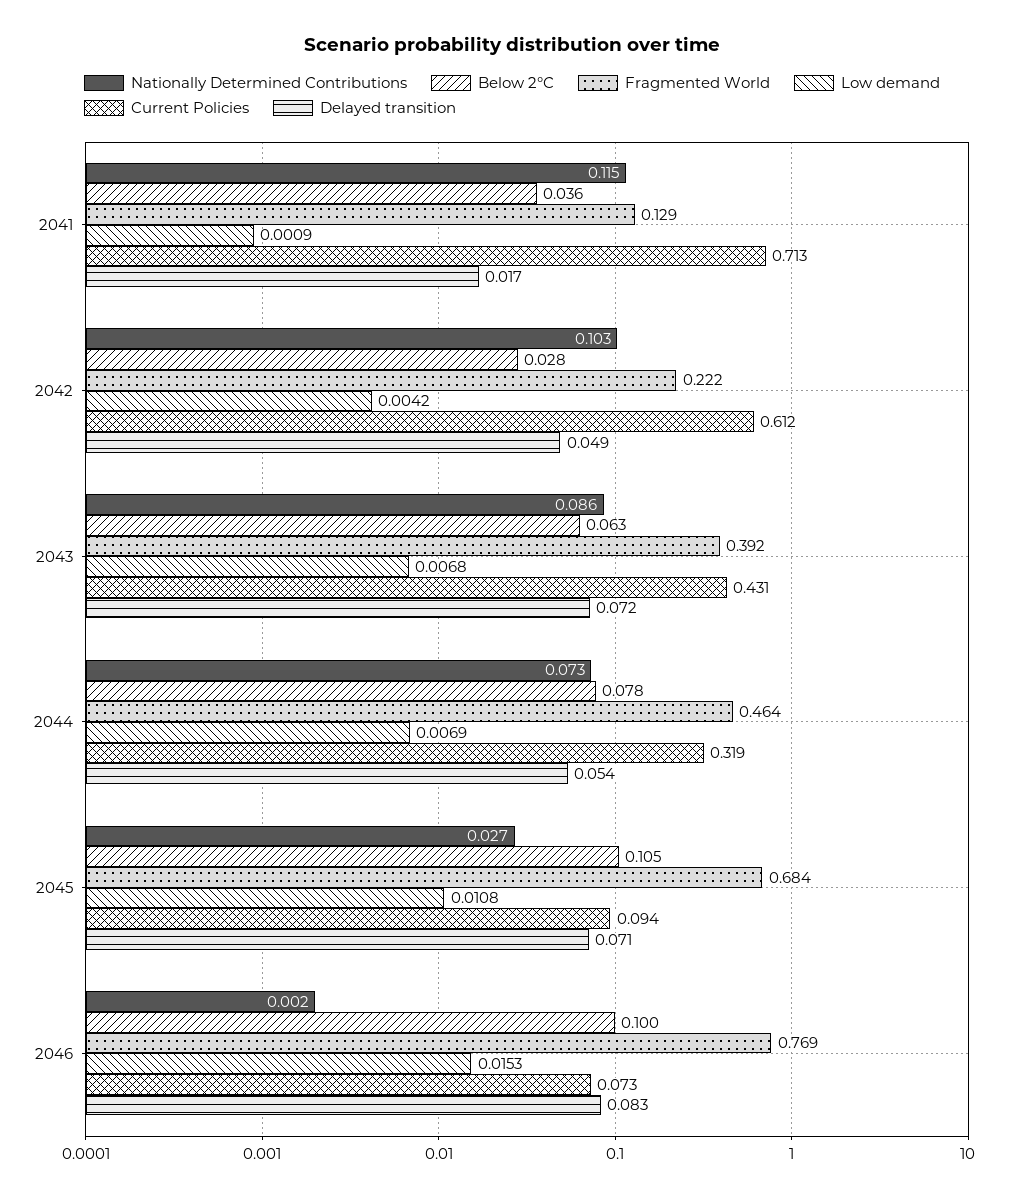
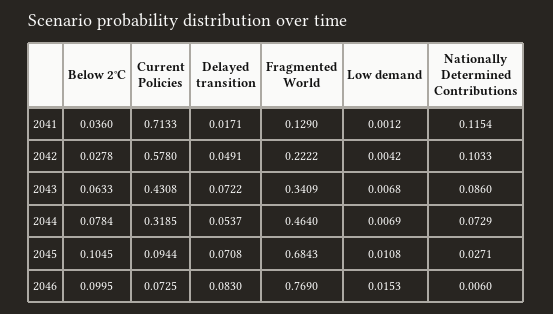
  {
    "Nationally Determined Contributions": {
      "2041": 0.1154,
      "2042": 0.1033,
      "2043": 0.086,
      "2044": 0.0729,
      "2045": 0.0271,
-     "2046": 0.002
+     "2046": 0.006
    },
    "Below 2°C": {
      "2041": 0.036,
      "2042": 0.0278,
      "2043": 0.0633,
      "2044": 0.0784,
      "2045": 0.1045,
      "2046": 0.0995
    },
    "Fragmented World": {
      "2041": 0.129,
      "2042": 0.2222,
-     "2043": 0.392,
+     "2043": 0.3409,
      "2044": 0.464,
      "2045": 0.6843,
      "2046": 0.769
    },
    "Low demand": {
-     "2041": 0.0009,
+     "2041": 0.0012,
      "2042": 0.0042,
      "2043": 0.0068,
      "2044": 0.0069,
      "2045": 0.0108,
      "2046": 0.0153
    },
    "Current Policies": {
      "2041": 0.7133,
-     "2042": 0.612,
+     "2042": 0.578,
      "2043": 0.4308,
      "2044": 0.3185,
      "2045": 0.0944,
      "2046": 0.0725
    },
    "Delayed transition": {
      "2041": 0.0171,
      "2042": 0.0491,
      "2043": 0.0722,
      "2044": 0.0537,
      "2045": 0.0708,
      "2046": 0.083
    }
  }

